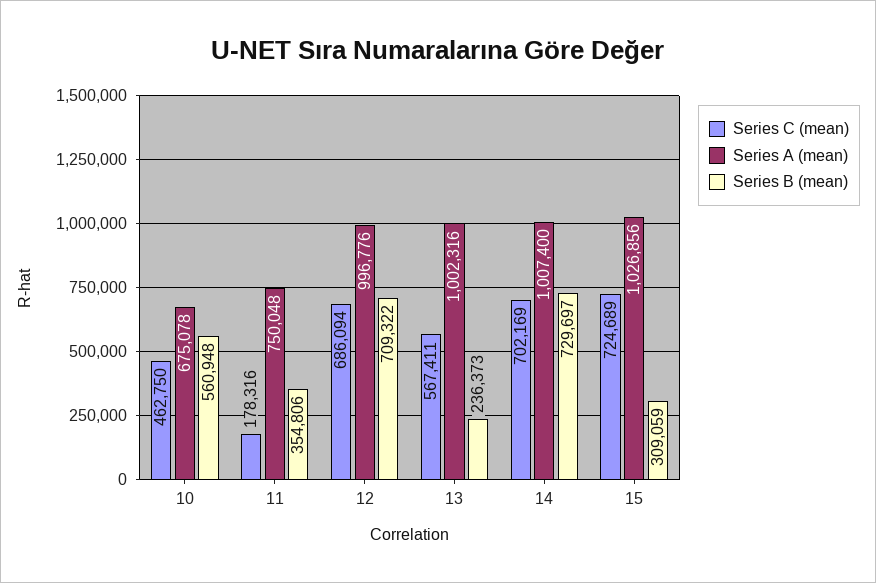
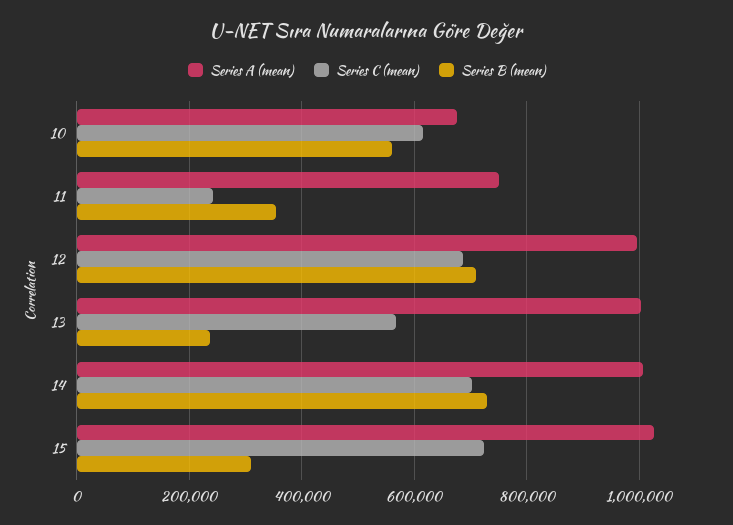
  {
    "Series C (mean)": {
-     "10": 462750,
+     "10": 620000,
-     "11": 178316,
+     "11": 240000,
      "12": 686094,
      "13": 567411,
      "14": 702169,
      "15": 724689
    },
    "Series A (mean)": {
      "10": 675078,
      "11": 750048,
      "12": 996776,
      "13": 1002316,
      "14": 1007400,
      "15": 1026856
    },
    "Series B (mean)": {
      "10": 560948,
      "11": 354806,
      "12": 709322,
      "13": 236373,
      "14": 729697,
      "15": 309059
    }
  }

